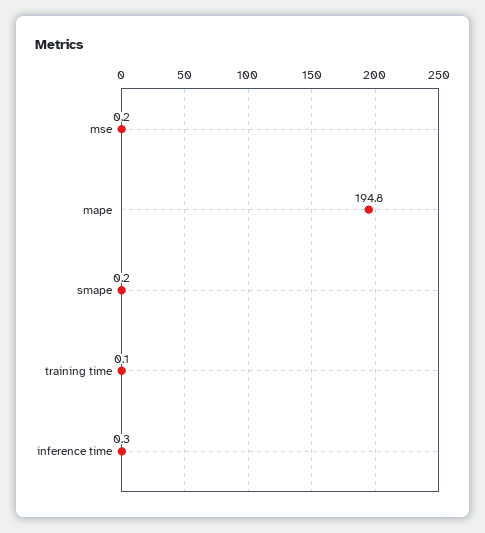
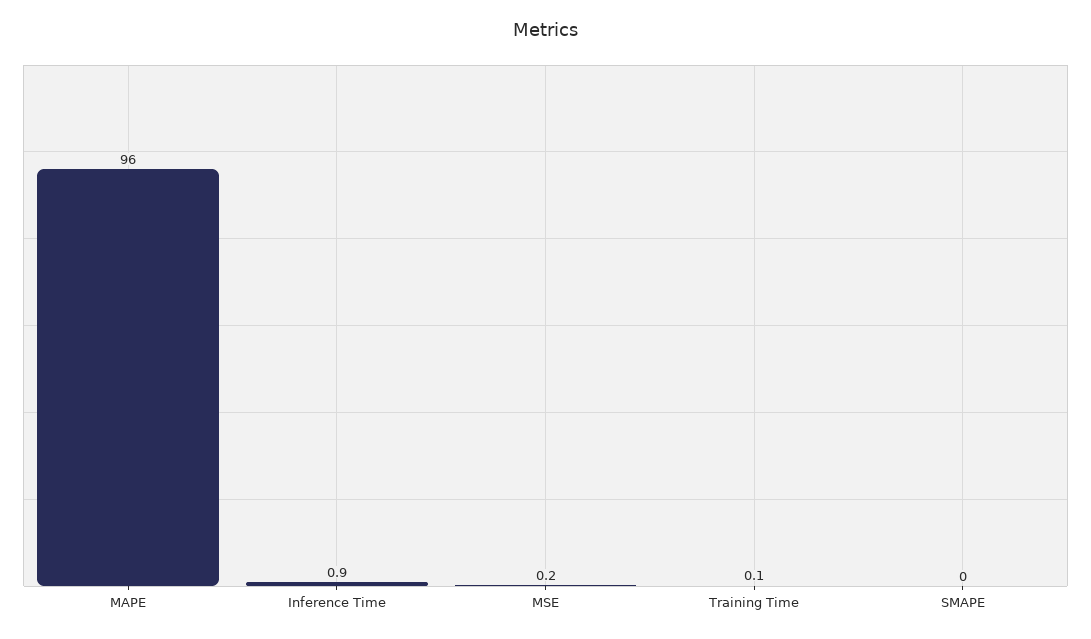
  {
    "mse": 0.2,
-   "mape": 194.8,
+   "mape": 96,
-   "smape": 0.2,
+   "smape": 0,
    "training time": 0.1,
-   "inference time": 0.3
+   "inference time": 0.9
  }

